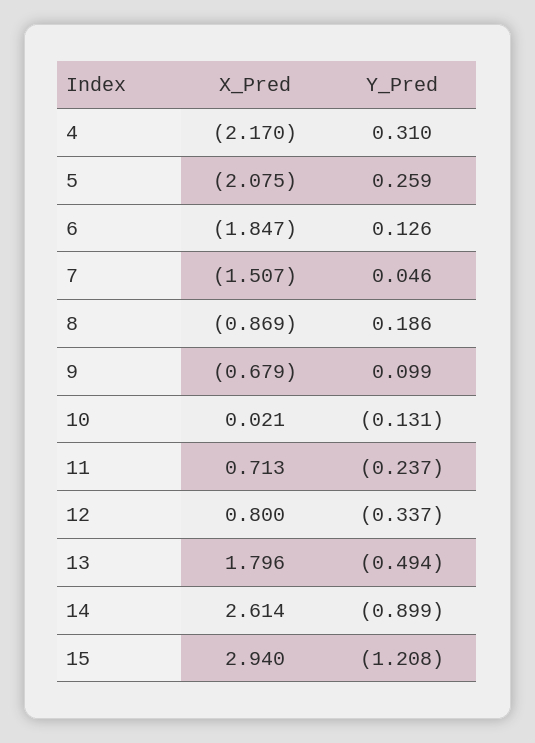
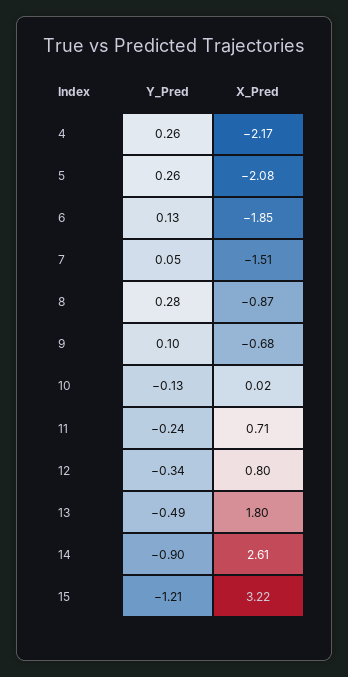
  {
    "X_Pred": {
      "4": -2.17,
      "5": -2.075,
      "6": -1.847,
      "7": -1.507,
      "8": -0.869,
      "9": -0.679,
      "10": 0.021,
      "11": 0.713,
      "12": 0.8,
      "13": 1.796,
      "14": 2.614,
-     "15": 2.94
+     "15": 3.22
    },
    "Y_Pred": {
-     "4": 0.31,
+     "4": 0.26,
      "5": 0.259,
      "6": 0.126,
      "7": 0.046,
-     "8": 0.186,
+     "8": 0.28,
      "9": 0.099,
      "10": -0.131,
      "11": -0.237,
      "12": -0.337,
      "13": -0.494,
      "14": -0.899,
      "15": -1.208
    }
  }

